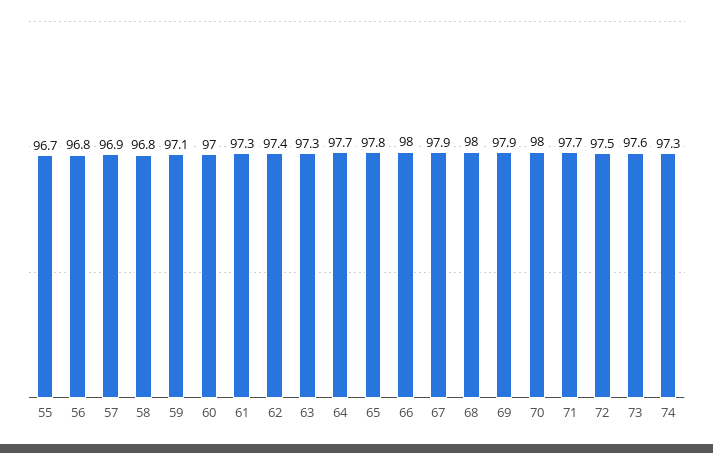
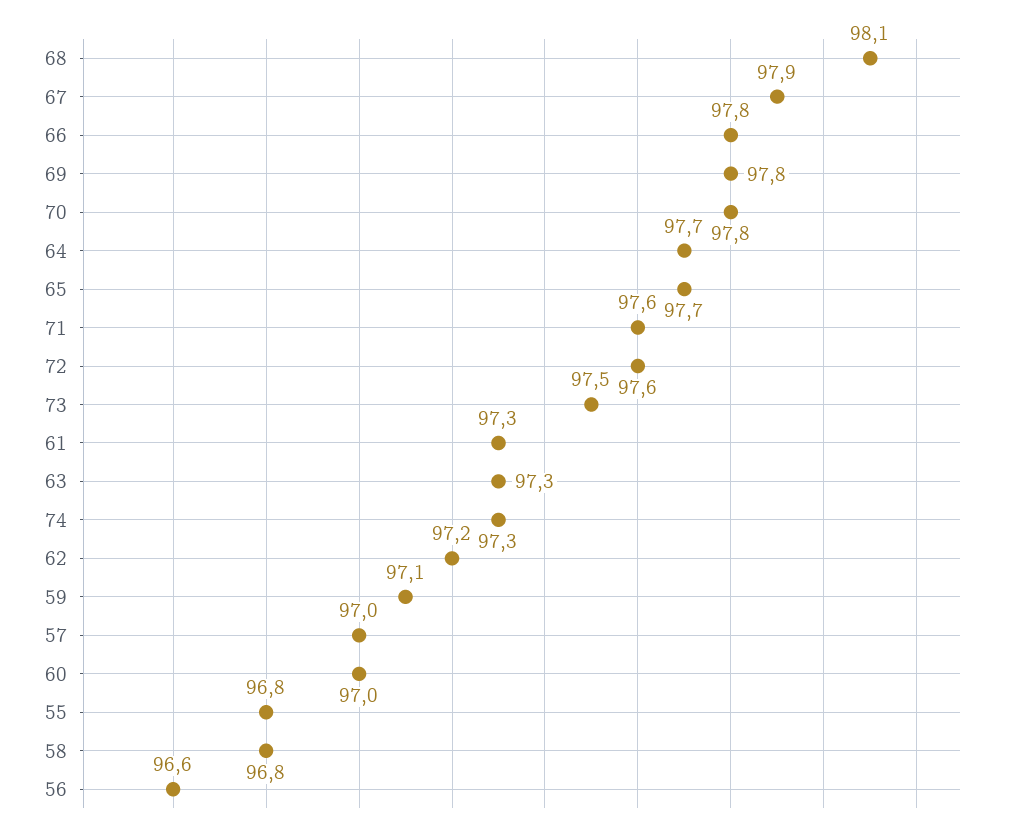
  {
-   "55": 96.7,
+   "55": 96.8,
-   "56": 96.8,
+   "56": 96.6,
-   "57": 96.9,
+   "57": 97,
    "58": 96.8,
    "59": 97.1,
    "60": 97,
    "61": 97.3,
-   "62": 97.4,
+   "62": 97.2,
    "63": 97.3,
    "64": 97.7,
-   "65": 97.8,
+   "65": 97.7,
-   "66": 98,
+   "66": 97.8,
    "67": 97.9,
-   "68": 98,
+   "68": 98.1,
-   "69": 97.9,
+   "69": 97.8,
-   "70": 98,
+   "70": 97.8,
-   "71": 97.7,
+   "71": 97.6,
-   "72": 97.5,
+   "72": 97.6,
-   "73": 97.6,
+   "73": 97.5,
    "74": 97.3
  }

